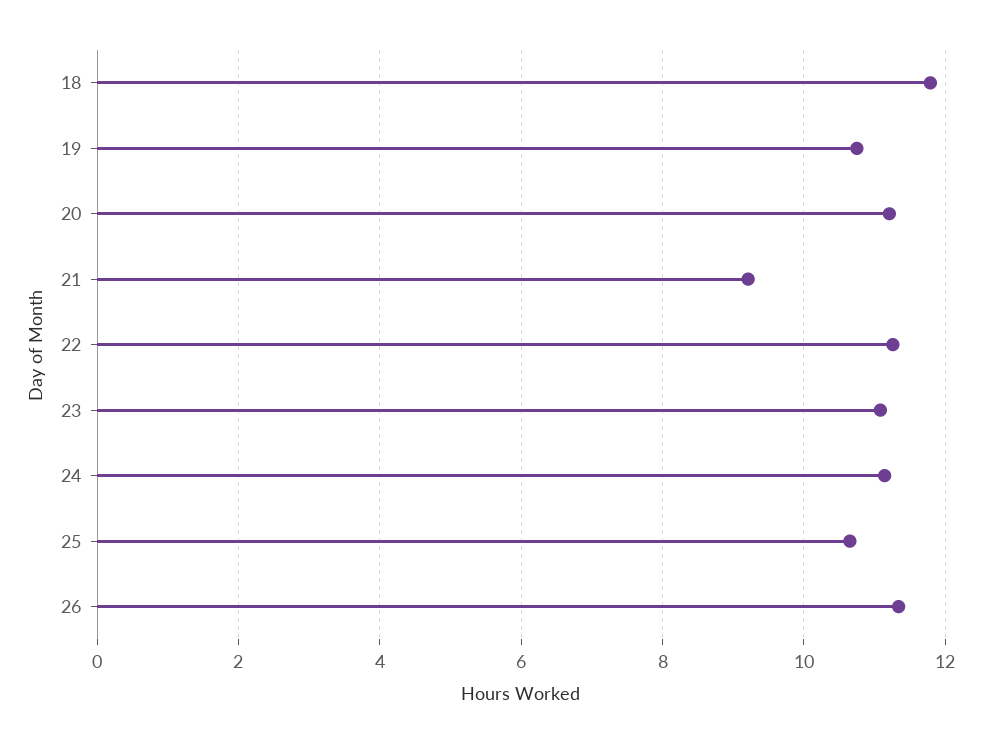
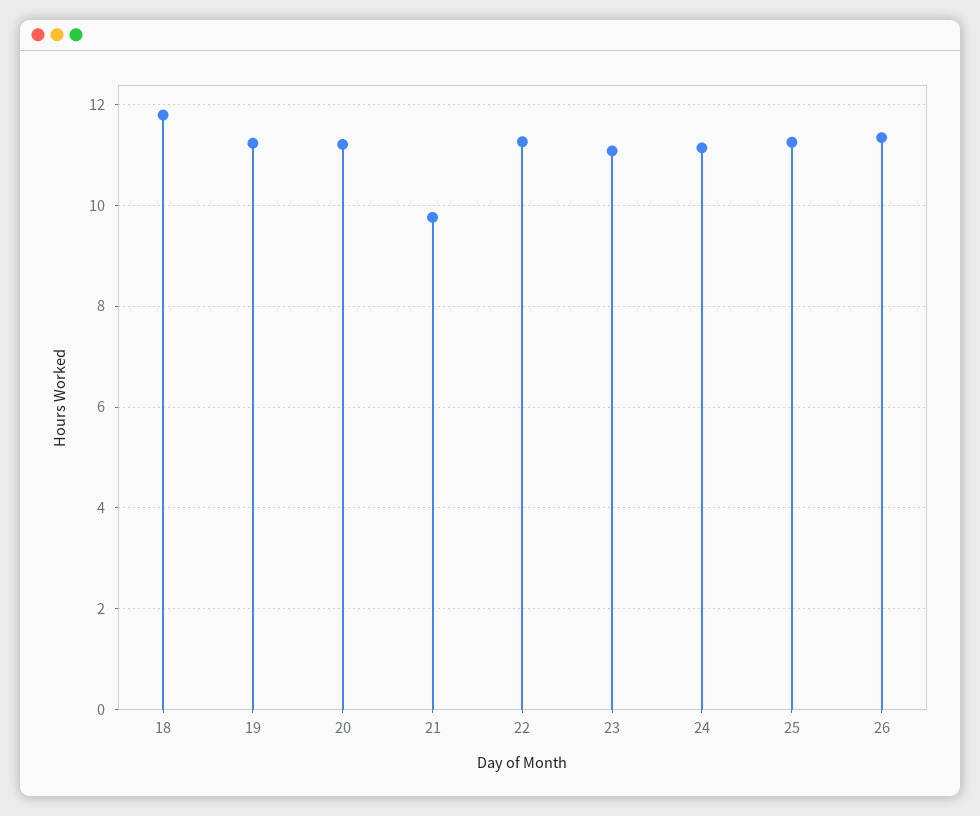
  {
    "18": 11.8,
-   "19": 10.8,
+   "19": 11.2,
    "20": 11.2,
-   "21": 9.2,
+   "21": 9.8,
    "22": 11.2,
    "23": 11,
    "24": 11.2,
-   "25": 10.6,
+   "25": 11.2,
    "26": 11.4
  }

